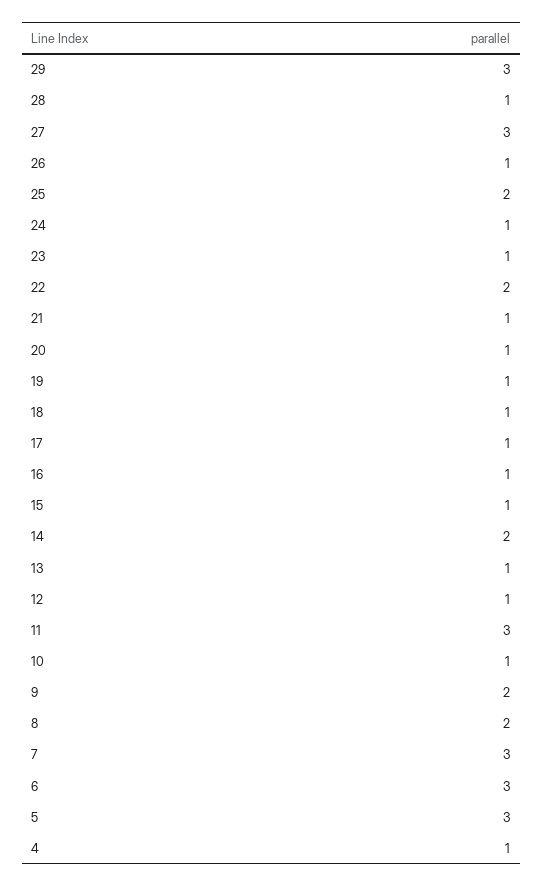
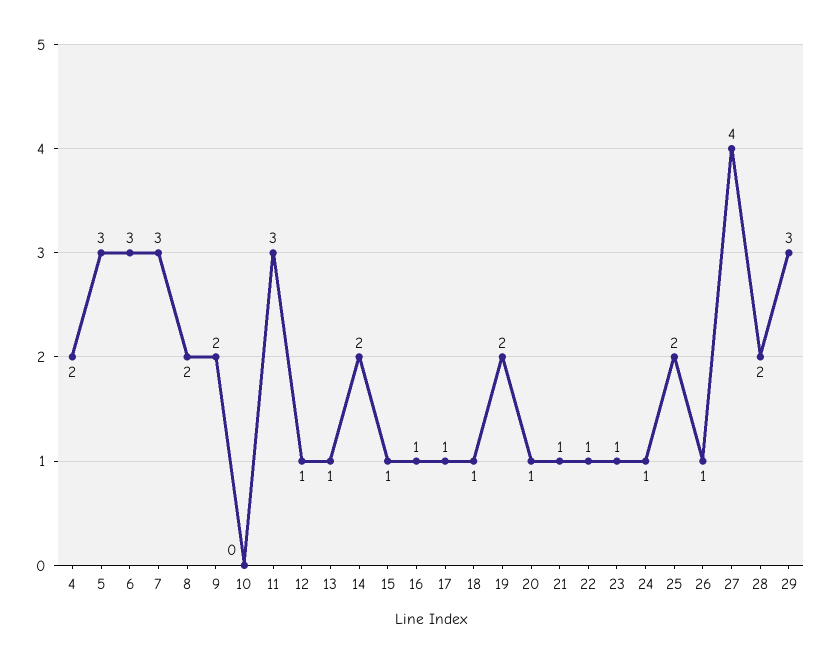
  {
    "29": 3,
-   "28": 1,
+   "28": 2,
-   "27": 3,
+   "27": 4,
    "26": 1,
    "25": 2,
    "24": 1,
    "23": 1,
-   "22": 2,
+   "22": 1,
    "21": 1,
    "20": 1,
-   "19": 1,
+   "19": 2,
    "18": 1,
    "17": 1,
    "16": 1,
    "15": 1,
    "14": 2,
    "13": 1,
    "12": 1,
    "11": 3,
-   "10": 1,
+   "10": 0,
    "9": 2,
    "8": 2,
    "7": 3,
    "6": 3,
    "5": 3,
-   "4": 1
+   "4": 2
  }

